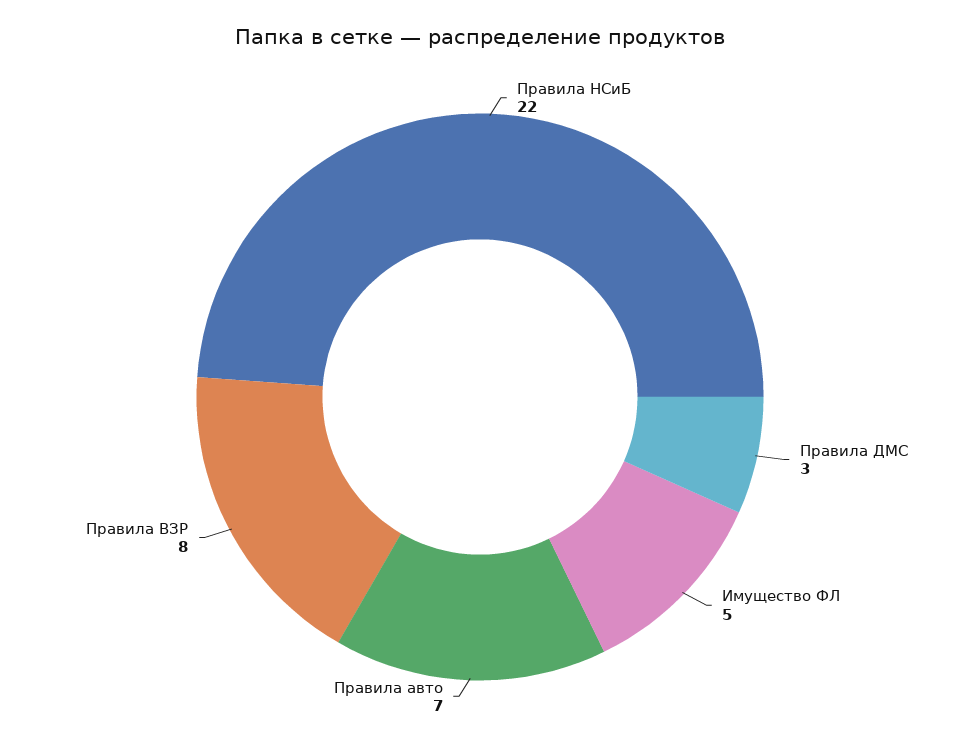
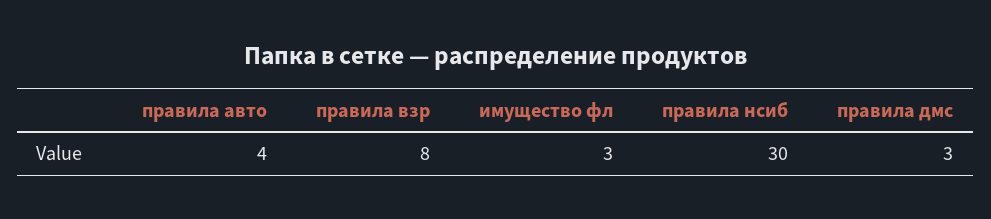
  {
-   "Правила НСиБ": 22,
+   "Правила НСиБ": 30,
    "Правила ДМС": 3,
-   "Имущество ФЛ": 5,
+   "Имущество ФЛ": 3,
-   "Правила авто": 7,
+   "Правила авто": 4,
    "Правила ВЗР": 8
  }

